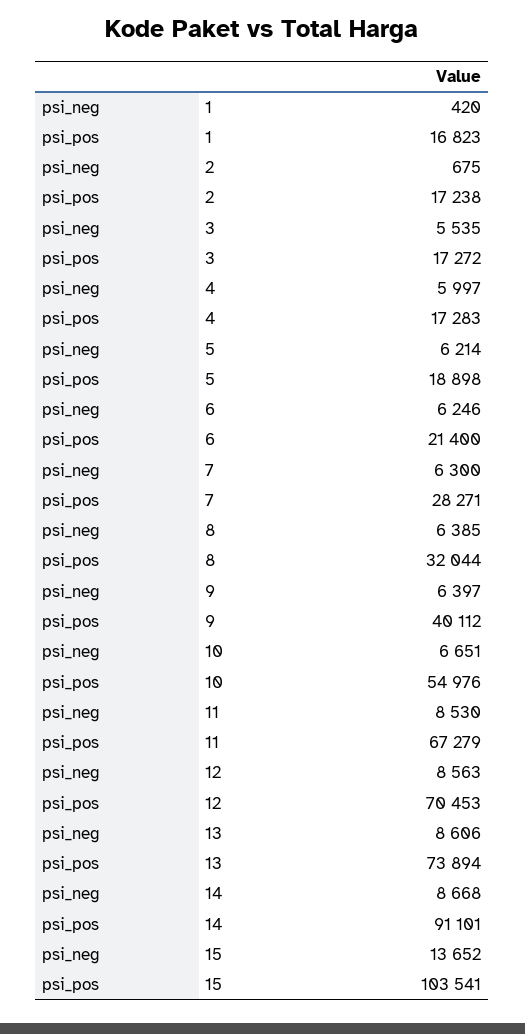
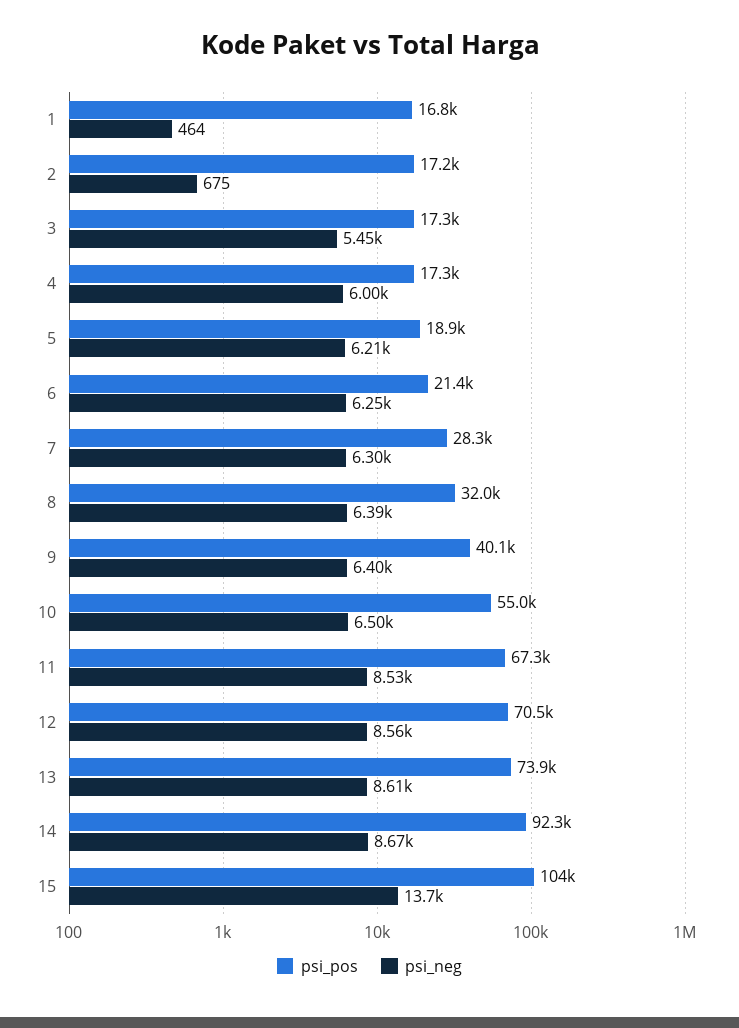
  {
    "psi_neg": {
-     "1": 420,
+     "1": 464,
      "2": 675,
-     "3": 5535,
+     "3": 5450,
      "4": 5997,
      "5": 6214,
      "6": 6246,
      "7": 6300,
      "8": 6385,
      "9": 6397,
-     "10": 6651,
+     "10": 6500,
      "11": 8530,
      "12": 8563,
      "13": 8606,
      "14": 8668,
      "15": 13652
    },
    "psi_pos": {
      "1": 16823,
      "2": 17238,
      "3": 17272,
      "4": 17283,
      "5": 18898,
      "6": 21400,
      "7": 28271,
      "8": 32044,
      "9": 40112,
      "10": 54976,
      "11": 67279,
      "12": 70453,
      "13": 73894,
-     "14": 91101,
+     "14": 92300,
      "15": 103541
    }
  }

